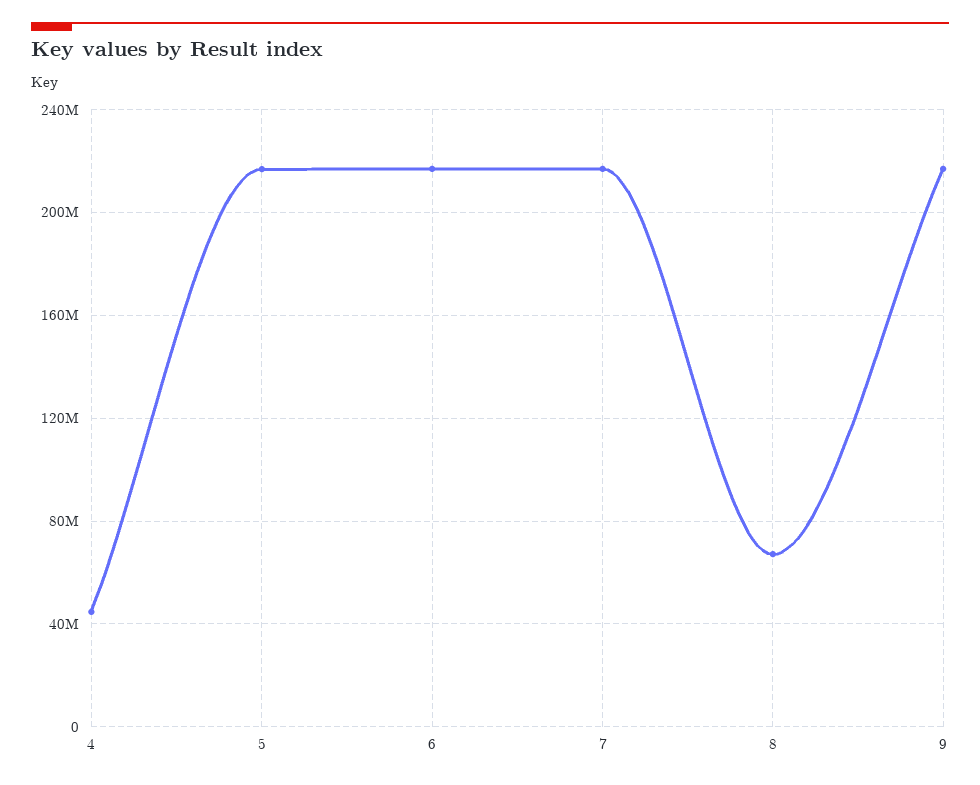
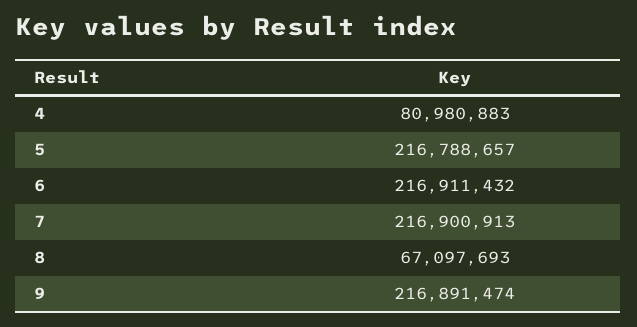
  {
-   "4": 45000000,
+   "4": 80980883,
    "5": 216788657,
    "6": 216911432,
    "7": 216900913,
    "8": 67097693,
    "9": 216891474
  }

